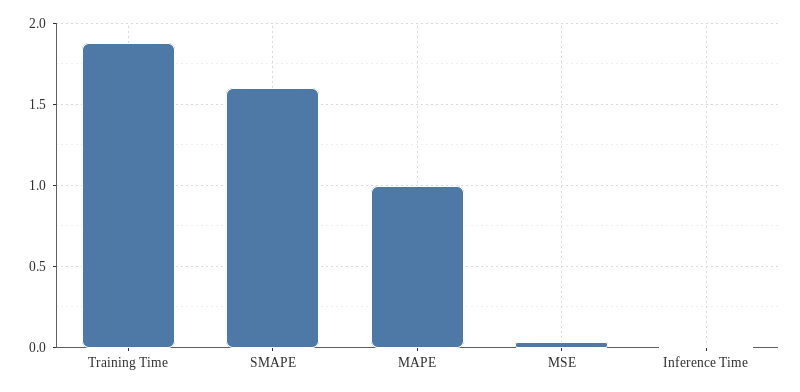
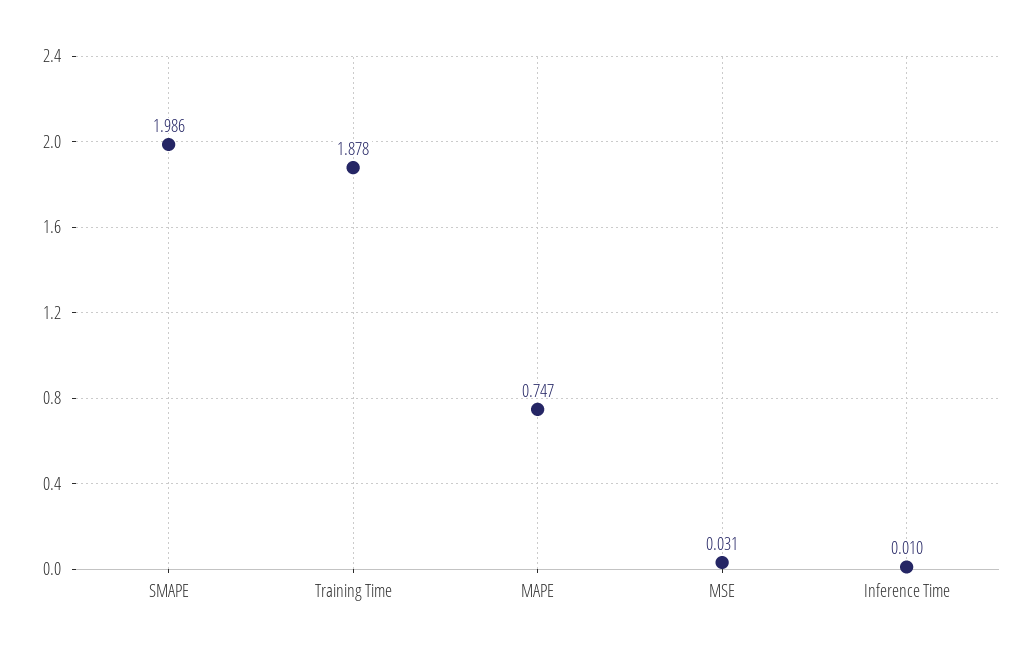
  {
    "Training Time": 1.878,
-   "SMAPE": 1.6,
+   "SMAPE": 1.986,
-   "MAPE": 1,
+   "MAPE": 0.747,
    "MSE": 0.031,
    "Inference Time": 0.01
  }

